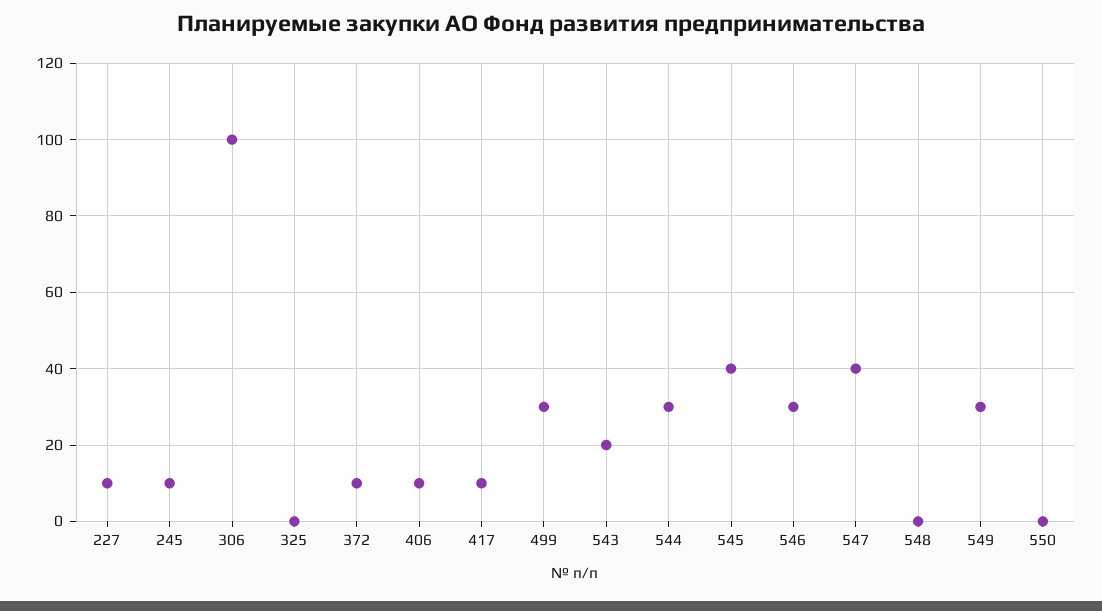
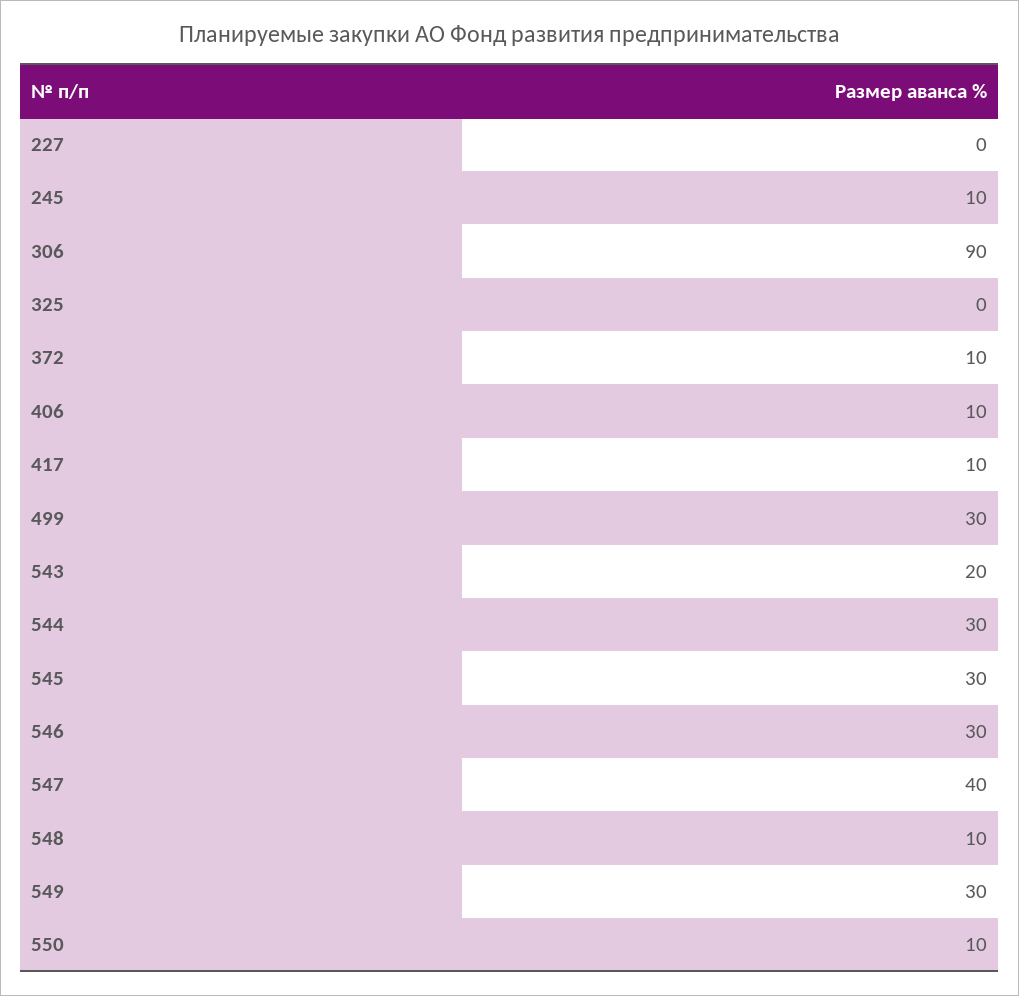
  {
-   "227": 10,
+   "227": 0,
    "245": 10,
-   "306": 100,
+   "306": 90,
    "325": 0,
    "372": 10,
    "406": 10,
    "417": 10,
    "499": 30,
    "543": 20,
    "544": 30,
-   "545": 40,
+   "545": 30,
    "546": 30,
    "547": 40,
-   "548": 0,
+   "548": 10,
    "549": 30,
-   "550": 0
+   "550": 10
  }

